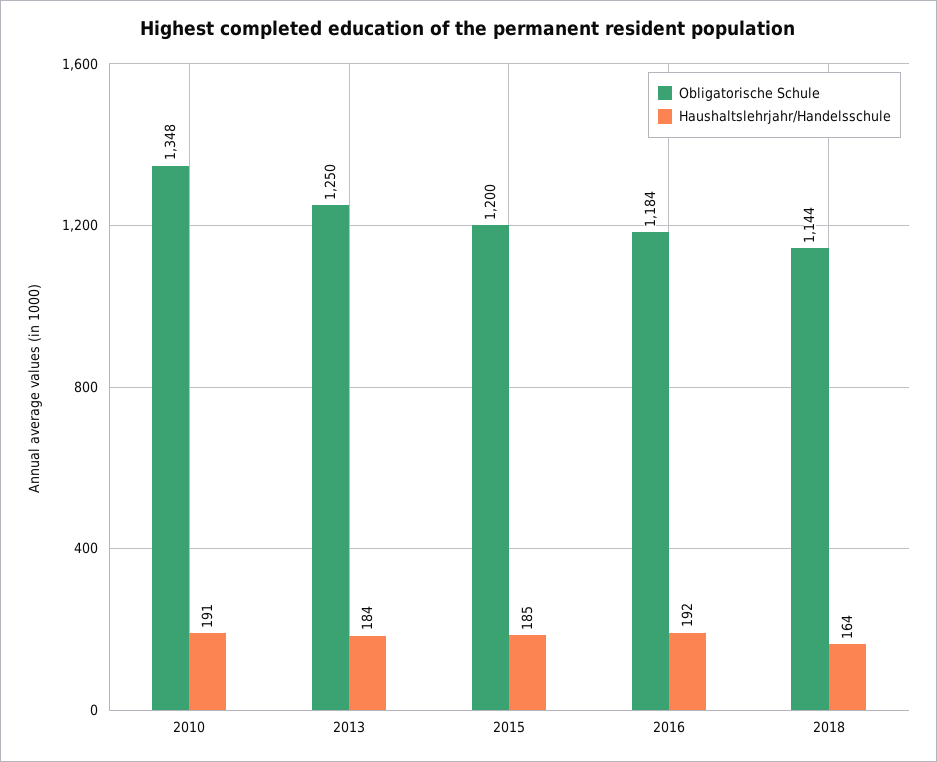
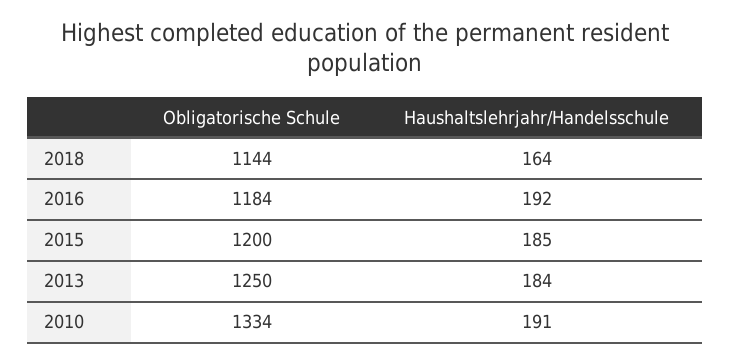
  {
    "Obligatorische Schule": {
-     "2010": 1348,
+     "2010": 1334,
      "2013": 1250,
      "2015": 1200,
      "2016": 1184,
      "2018": 1144
    },
    "Haushaltslehrjahr/Handelsschule": {
      "2010": 191,
      "2013": 184,
      "2015": 185,
      "2016": 192,
      "2018": 164
    }
  }

